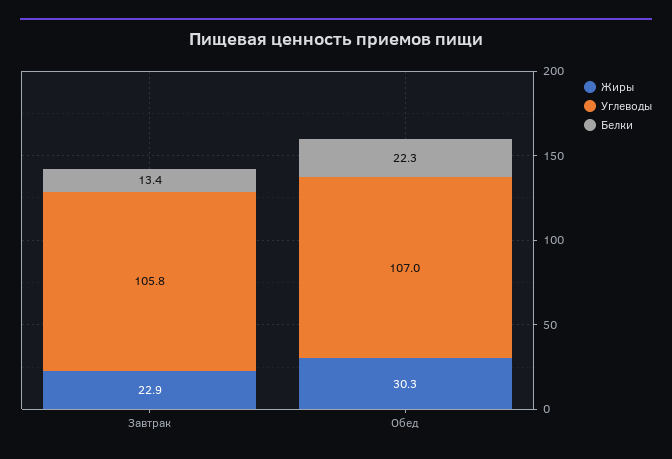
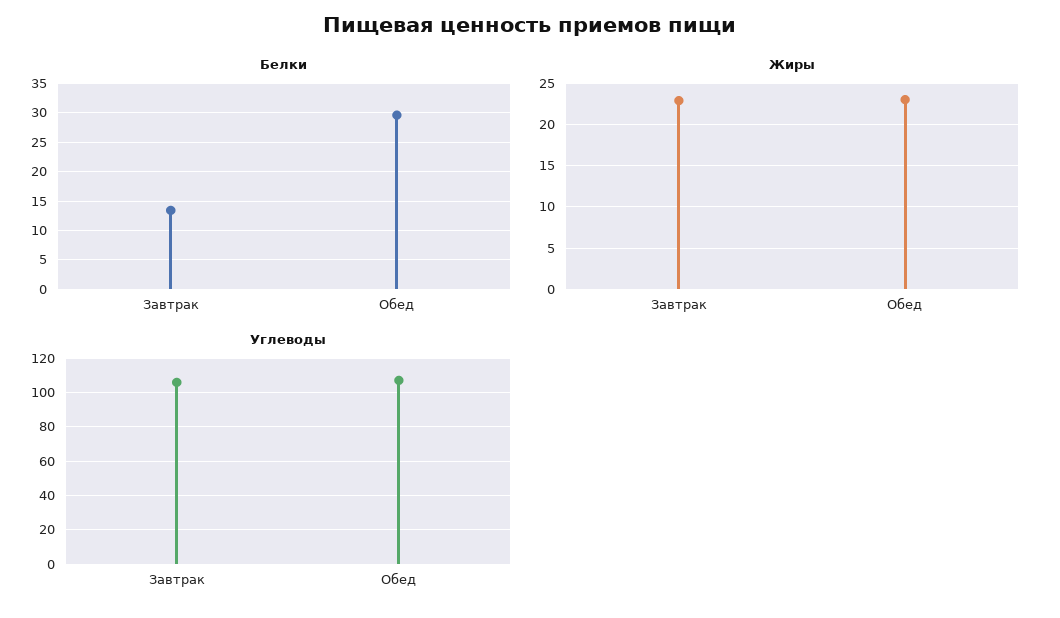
  {
    "Жиры": {
      "Завтрак": 22.9,
-     "Обед": 30.3
+     "Обед": 23
    },
    "Углеводы": {
      "Завтрак": 105.8,
      "Обед": 107
    },
    "Белки": {
      "Завтрак": 13.4,
-     "Обед": 22.3
+     "Обед": 30
    }
  }

